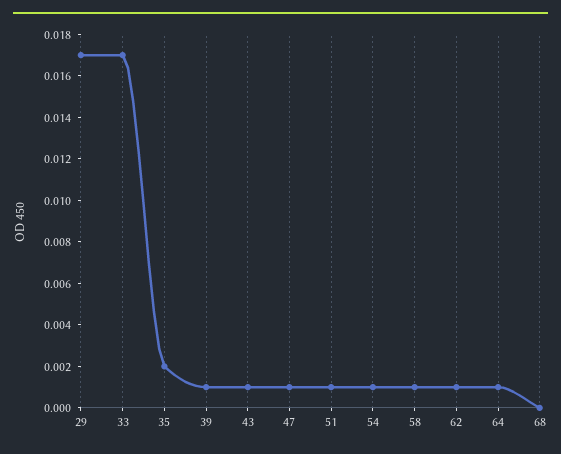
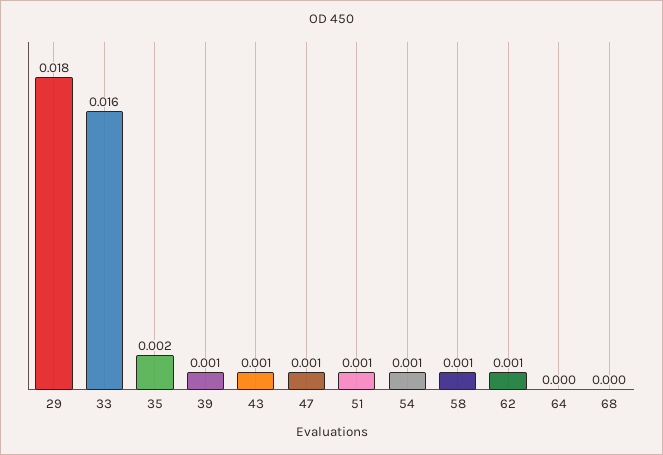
  {
-   "29": 0.017,
+   "29": 0.018,
-   "33": 0.017,
+   "33": 0.016,
    "35": 0.002,
    "39": 0.001,
    "43": 0.001,
    "47": 0.001,
    "51": 0.001,
    "54": 0.001,
    "58": 0.001,
    "62": 0.001,
-   "64": 0.001,
+   "64": 0,
    "68": 0
  }

